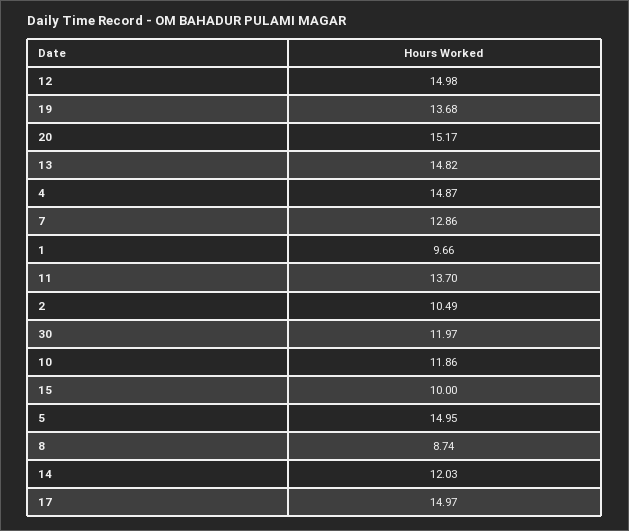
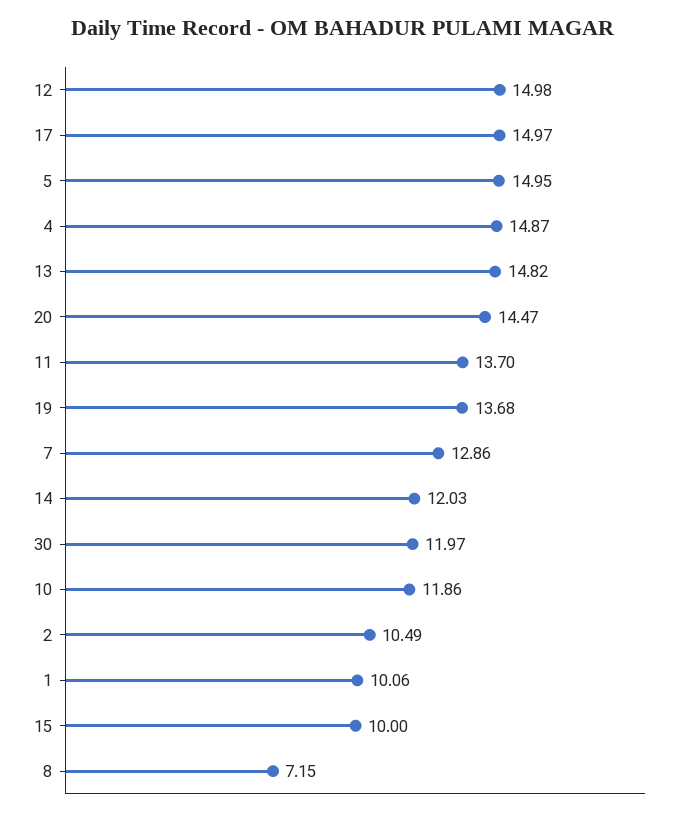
  {
    "12": 14.98,
    "19": 13.68,
-   "20": 15.17,
+   "20": 14.47,
    "13": 14.82,
    "4": 14.87,
    "7": 12.86,
-   "1": 9.66,
+   "1": 10.06,
    "11": 13.7,
    "2": 10.49,
    "30": 11.97,
    "10": 11.86,
    "15": 10,
    "5": 14.95,
-   "8": 8.74,
+   "8": 7.15,
    "14": 12.03,
    "17": 14.97
  }

